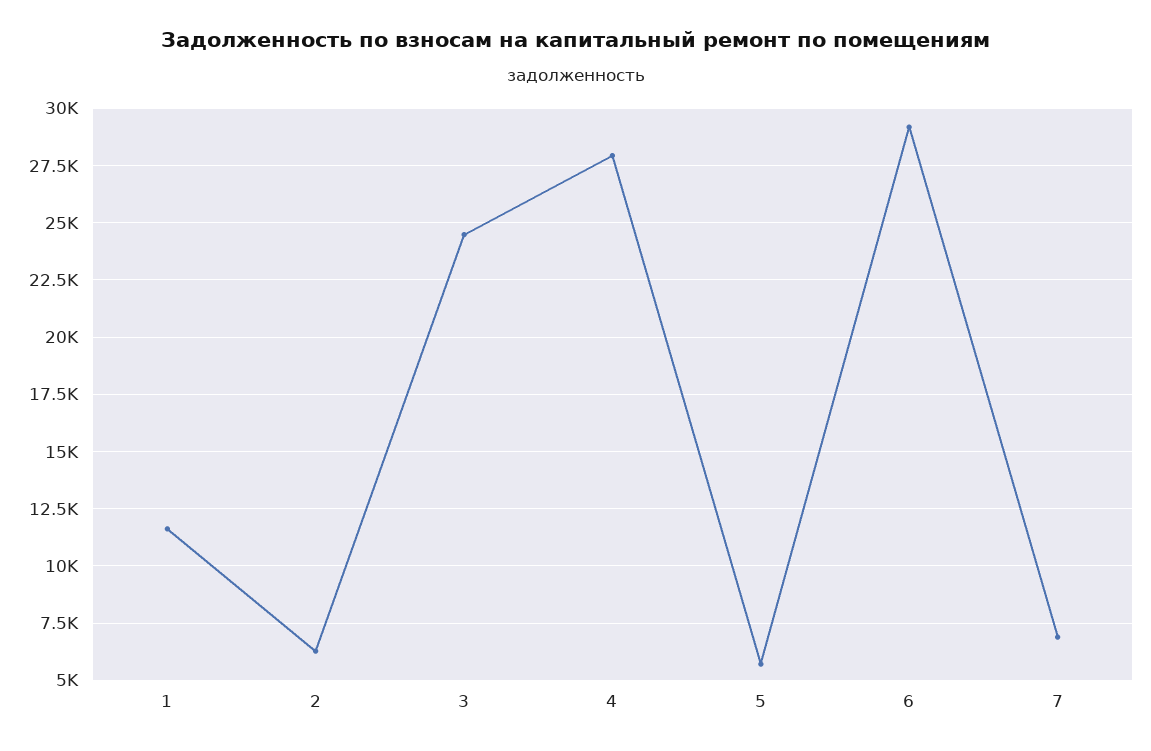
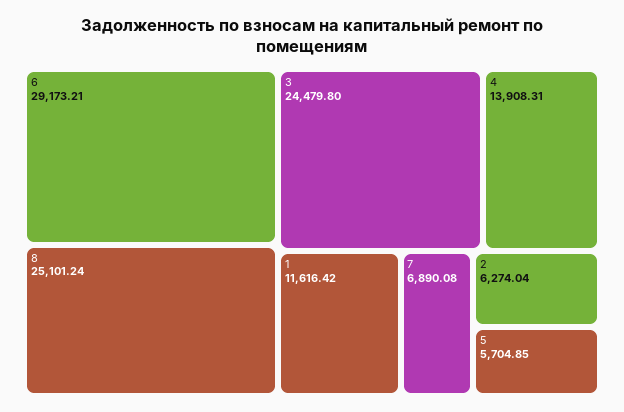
  {
    "1": 11616.42,
    "2": 6274.04,
    "3": 24479.8,
-   "4": 28000,
+   "4": 13908.31,
    "5": 5704.85,
    "6": 29173.21,
-   "7": 6890.08
+   "7": 6890.08,
+   "8": 25101.24
  }

